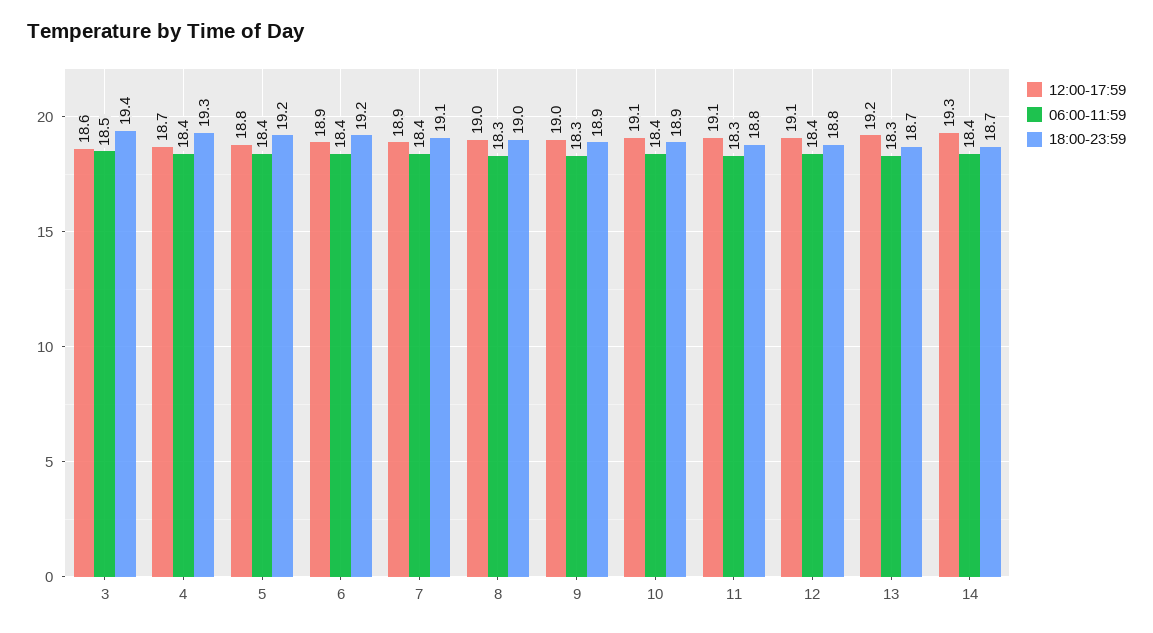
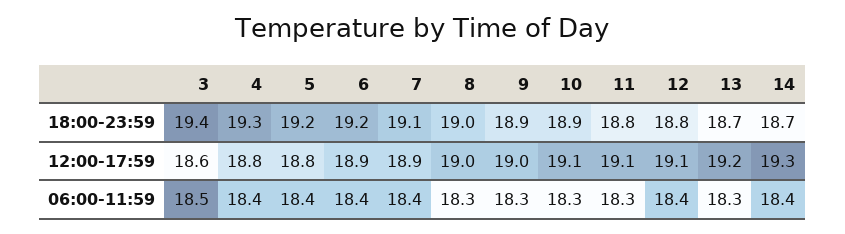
  {
    "12:00-17:59": {
      "3": 18.6,
-     "4": 18.7,
+     "4": 18.8,
      "5": 18.8,
      "6": 18.9,
      "7": 18.9,
      "8": 19,
      "9": 19,
      "10": 19.1,
      "11": 19.1,
      "12": 19.1,
      "13": 19.2,
      "14": 19.3
    },
    "06:00-11:59": {
      "3": 18.5,
      "4": 18.4,
      "5": 18.4,
      "6": 18.4,
      "7": 18.4,
      "8": 18.3,
      "9": 18.3,
-     "10": 18.4,
+     "10": 18.3,
      "11": 18.3,
      "12": 18.4,
      "13": 18.3,
      "14": 18.4
    },
    "18:00-23:59": {
      "3": 19.4,
      "4": 19.3,
      "5": 19.2,
      "6": 19.2,
      "7": 19.1,
      "8": 19,
      "9": 18.9,
      "10": 18.9,
      "11": 18.8,
      "12": 18.8,
      "13": 18.7,
      "14": 18.7
    }
  }

